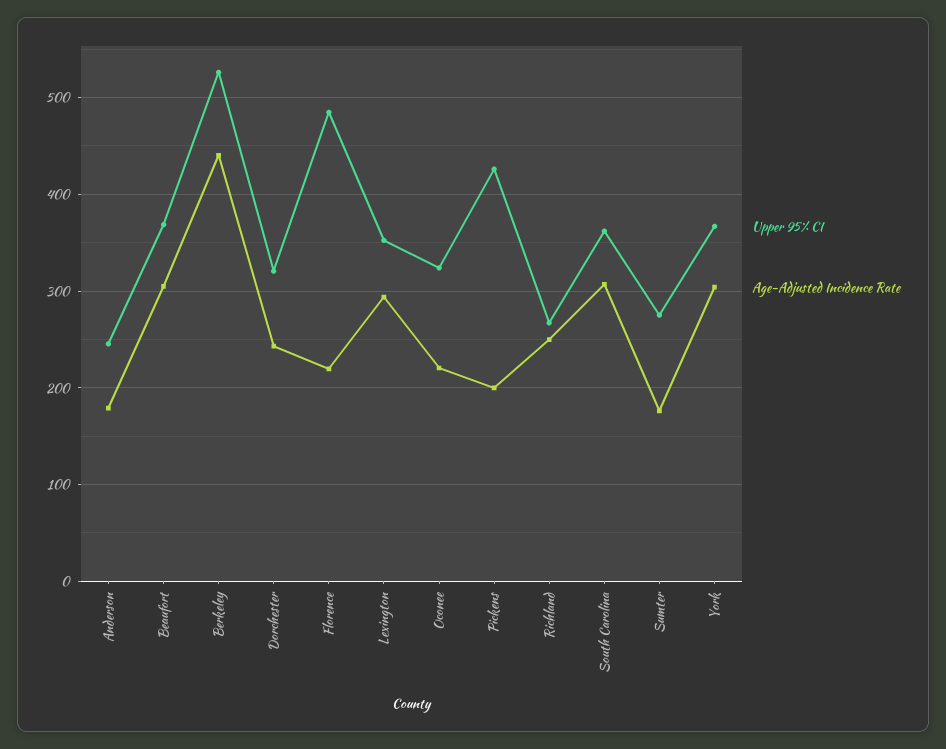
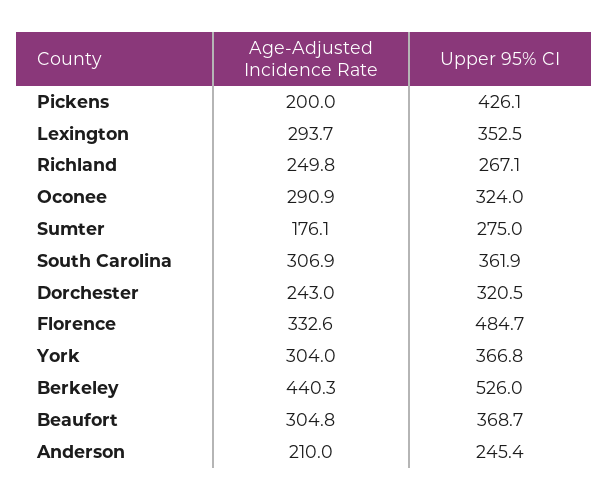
  {
    "Upper 95% CI": {
      "Anderson": 245.4,
      "Beaufort": 368.7,
      "Berkeley": 526,
      "Dorchester": 320.5,
      "Florence": 484.7,
      "Lexington": 352.5,
      "Oconee": 324,
      "Pickens": 426.1,
      "Richland": 267.1,
      "South Carolina": 361.9,
      "Sumter": 275,
      "York": 366.8
    },
    "Age-Adjusted Incidence Rate": {
-     "Anderson": 180,
+     "Anderson": 210,
      "Beaufort": 304.8,
      "Berkeley": 440.3,
      "Dorchester": 243,
-     "Florence": 220,
+     "Florence": 332.6,
      "Lexington": 293.7,
-     "Oconee": 220,
+     "Oconee": 290.9,
      "Pickens": 200,
      "Richland": 249.8,
      "South Carolina": 306.9,
      "Sumter": 176.1,
      "York": 304
    }
  }

